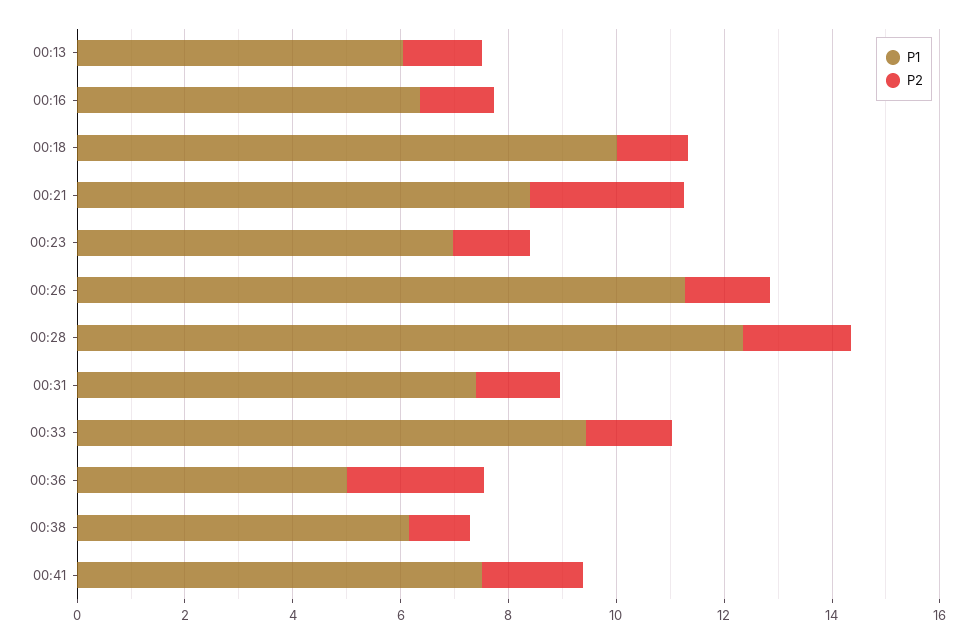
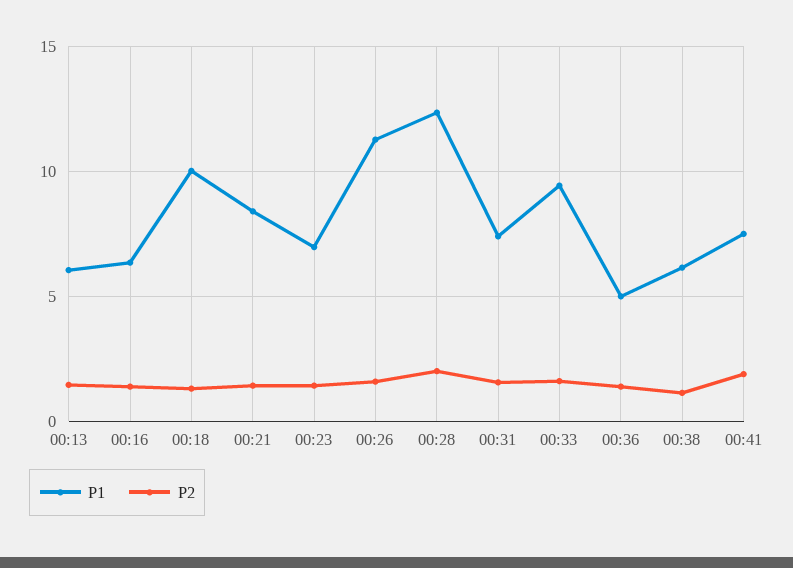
  {
    "P1": {
      "00:13": 6,
      "00:16": 6.5,
      "00:18": 10,
      "00:21": 8.5,
      "00:23": 7,
      "00:26": 11.5,
      "00:28": 12.5,
      "00:31": 7.5,
      "00:33": 9.5,
      "00:36": 5,
      "00:38": 6,
      "00:41": 7.5
    },
    "P2": {
      "00:13": 1.5,
      "00:16": 1.5,
      "00:18": 1.5,
-     "00:21": 3,
+     "00:21": 1.5,
      "00:23": 1.5,
      "00:26": 1.5,
      "00:28": 2,
      "00:31": 1.5,
      "00:33": 1.5,
-     "00:36": 2.5,
+     "00:36": 1.5,
      "00:38": 1,
      "00:41": 2
    }
  }

